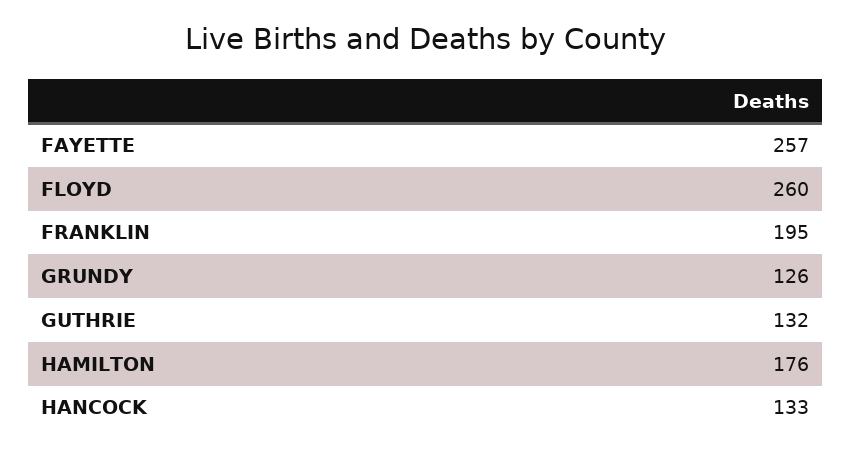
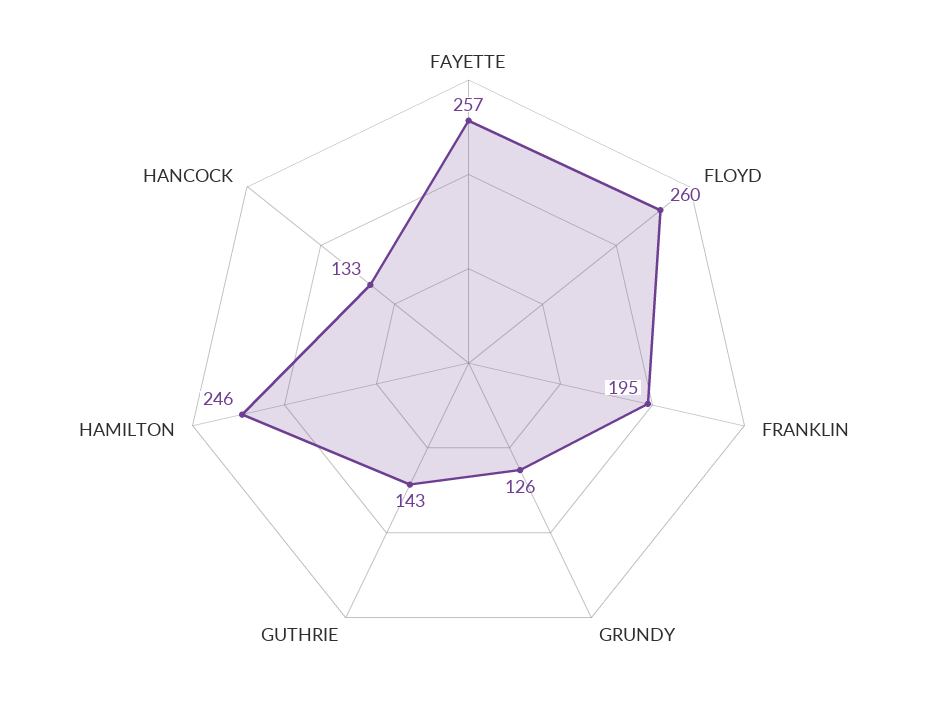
  {
    "FAYETTE": 257,
    "FLOYD": 260,
    "FRANKLIN": 195,
    "GRUNDY": 126,
-   "GUTHRIE": 132,
+   "GUTHRIE": 143,
-   "HAMILTON": 176,
+   "HAMILTON": 246,
    "HANCOCK": 133
  }

